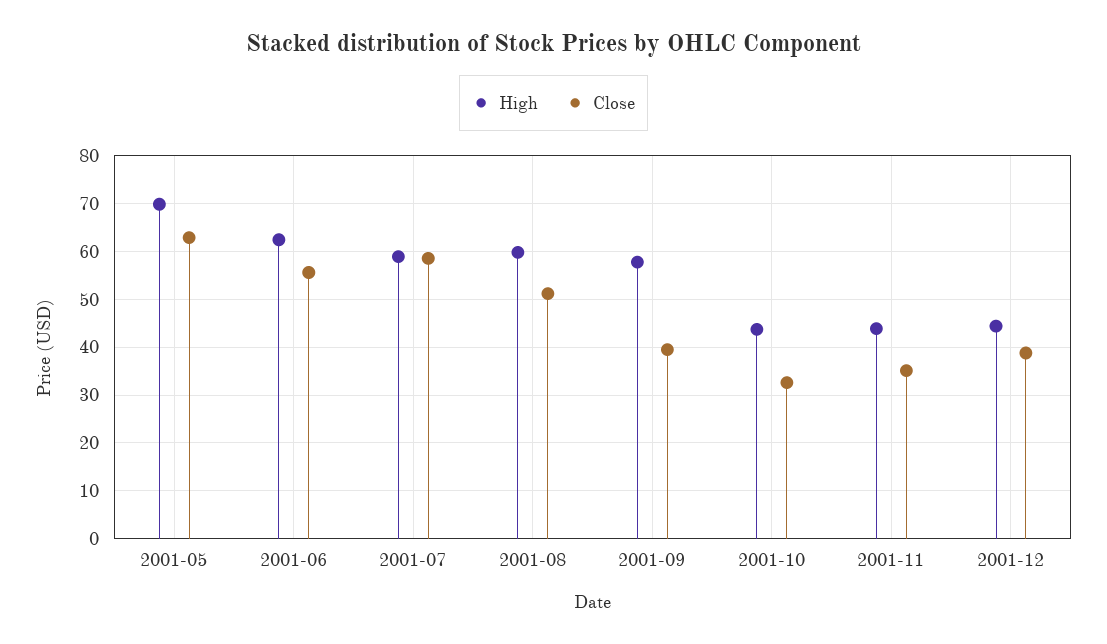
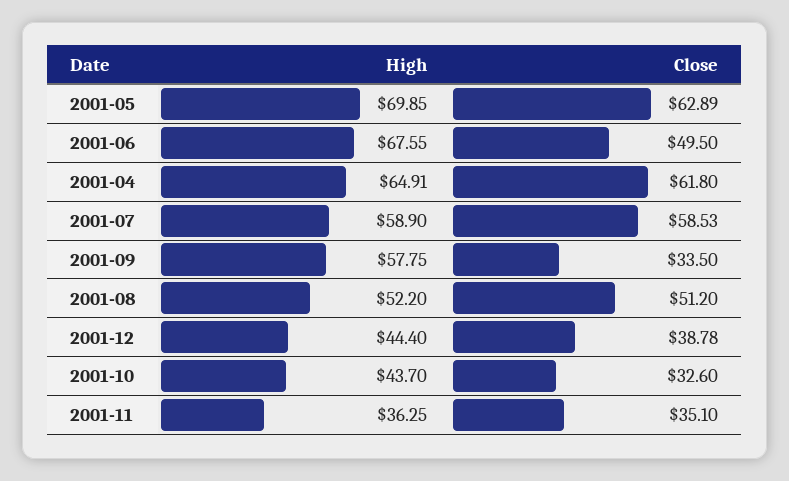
  {
    "High": {
      "2001-05": 69.85,
-     "2001-06": 62,
+     "2001-06": 67.55,
      "2001-07": 58.9,
-     "2001-08": 60,
+     "2001-08": 52.2,
      "2001-09": 57.75,
      "2001-10": 43.7,
-     "2001-11": 44,
+     "2001-11": 36.25,
-     "2001-12": 44.4
+     "2001-12": 44.4,
+     "2001-04": 64.91
    },
    "Close": {
      "2001-05": 62.89,
-     "2001-06": 56,
+     "2001-06": 49.5,
      "2001-07": 58.53,
      "2001-08": 51.2,
-     "2001-09": 40,
+     "2001-09": 33.5,
      "2001-10": 32.6,
      "2001-11": 35.1,
-     "2001-12": 38.78
+     "2001-12": 38.78,
+     "2001-04": 61.8
    }
  }

